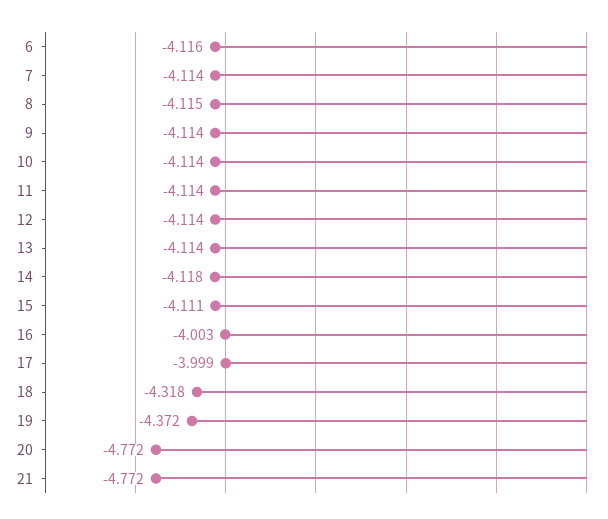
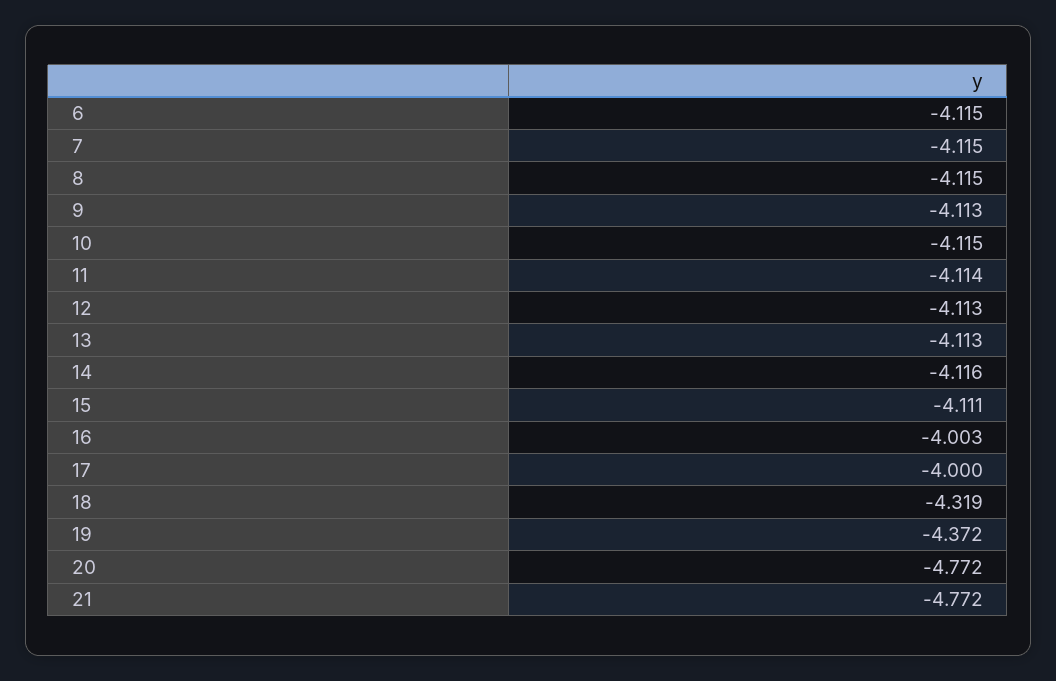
  {
-   "6": -4.116,
+   "6": -4.115,
-   "7": -4.114,
+   "7": -4.115,
    "8": -4.115,
-   "9": -4.114,
+   "9": -4.113,
-   "10": -4.114,
+   "10": -4.115,
    "11": -4.114,
-   "12": -4.114,
+   "12": -4.113,
-   "13": -4.114,
+   "13": -4.113,
-   "14": -4.118,
+   "14": -4.116,
    "15": -4.111,
    "16": -4.003,
-   "17": -3.999,
+   "17": -4,
-   "18": -4.318,
+   "18": -4.319,
    "19": -4.372,
    "20": -4.772,
    "21": -4.772
  }

